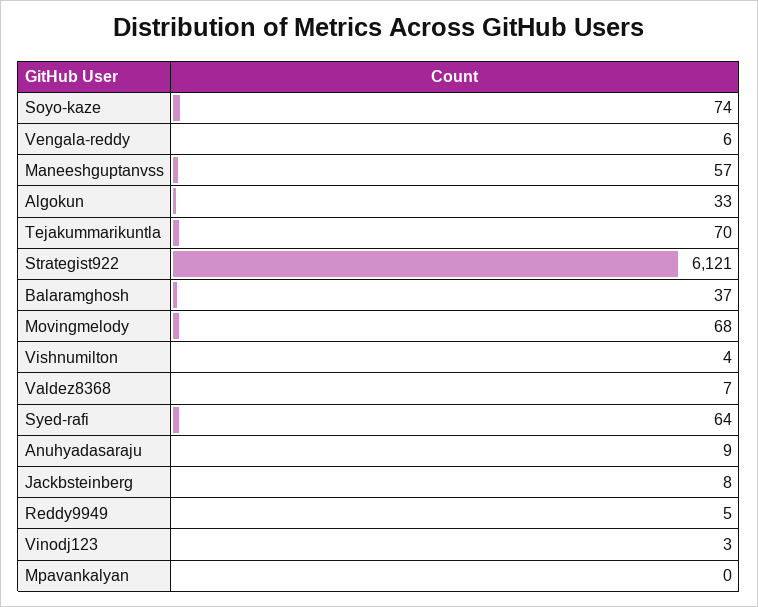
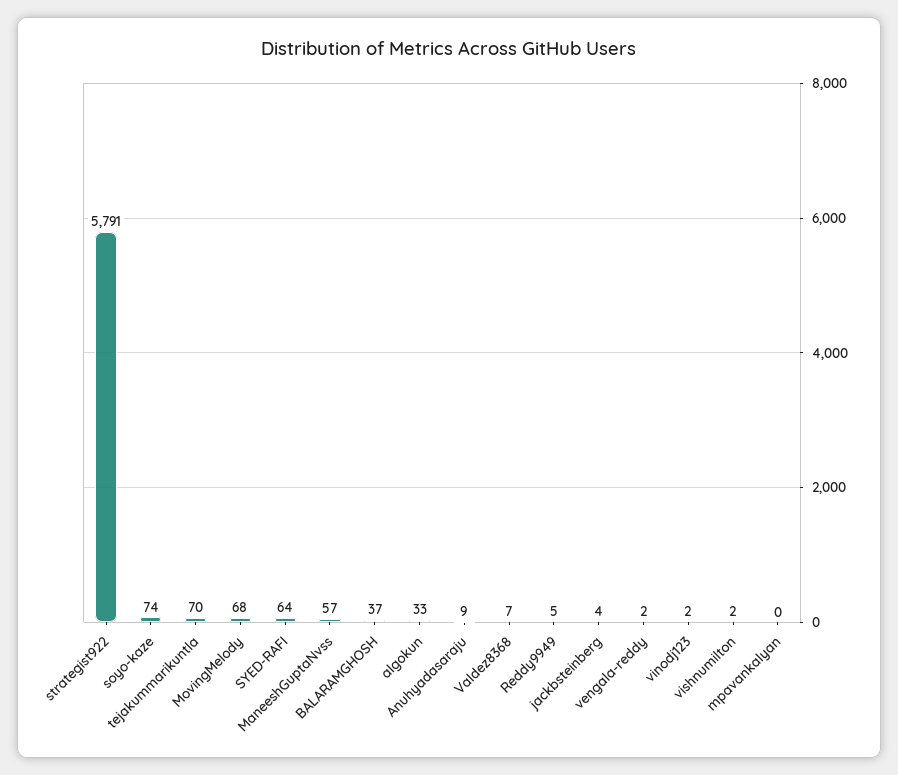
  {
    "Soyo-kaze": 74,
-   "Vengala-reddy": 6,
+   "Vengala-reddy": 2,
    "Maneeshguptanvss": 57,
    "Algokun": 33,
    "Tejakummarikuntla": 70,
-   "Strategist922": 6121,
+   "Strategist922": 5791,
    "Balaramghosh": 37,
    "Movingmelody": 68,
-   "Vishnumilton": 4,
+   "Vishnumilton": 2,
    "Valdez8368": 7,
    "Syed-rafi": 64,
    "Anuhyadasaraju": 9,
-   "Jackbsteinberg": 8,
+   "Jackbsteinberg": 4,
    "Reddy9949": 5,
-   "Vinodj123": 3,
+   "Vinodj123": 2,
    "Mpavankalyan": 0
  }

